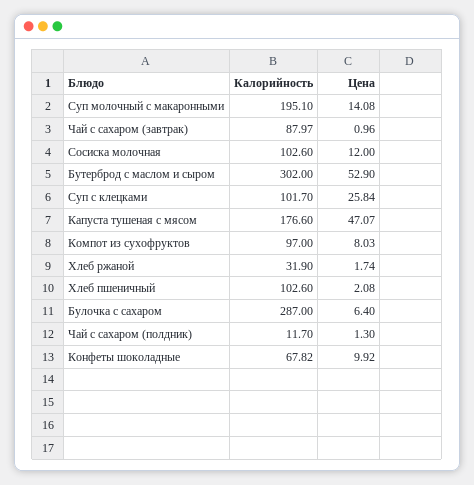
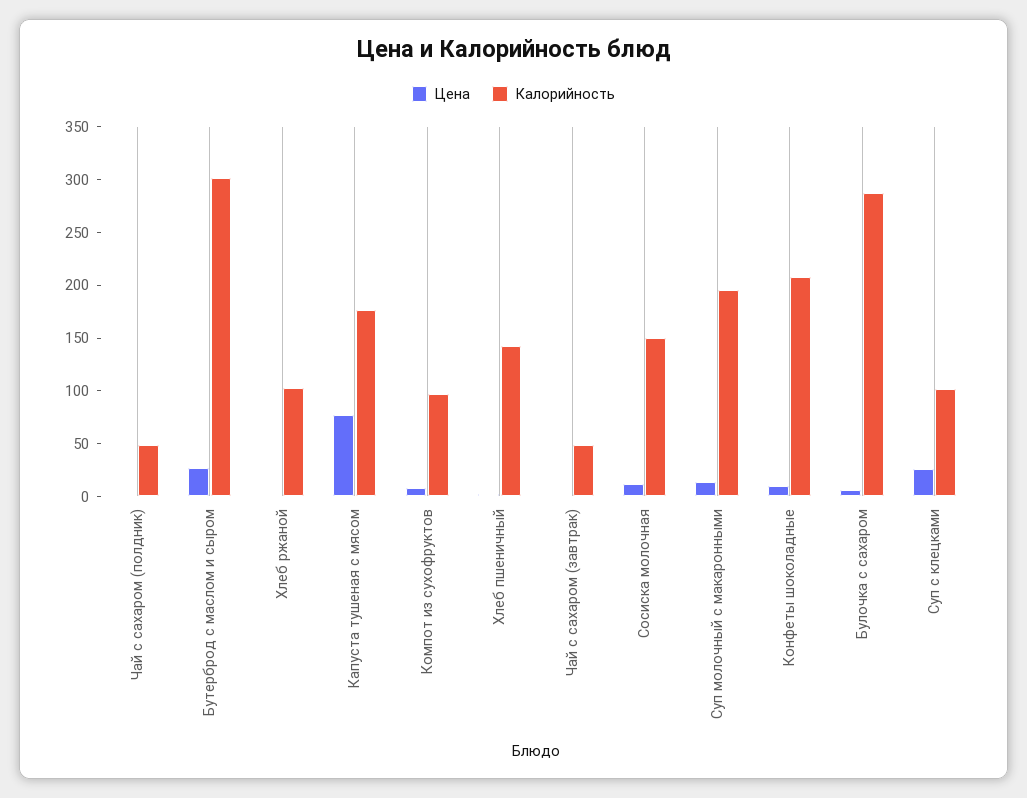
  {
    "Калорийность": {
      "Суп молочный с макаронными": 195.1,
-     "Чай с сахаром (завтрак)": 87.97,
+     "Чай с сахаром (завтрак)": 50,
-     "Сосиска молочная": 102.6,
+     "Сосиска молочная": 150,
      "Бутерброд с маслом и сыром": 302,
      "Суп с клецками": 101.7,
      "Капуста тушеная с мясом": 176.6,
      "Компот из сухофруктов": 97,
-     "Хлеб ржаной": 31.9,
+     "Хлеб ржаной": 100,
-     "Хлеб пшеничный": 102.6,
+     "Хлеб пшеничный": 140,
      "Булочка с сахаром": 287,
-     "Чай с сахаром (полдник)": 11.7,
+     "Чай с сахаром (полдник)": 50,
-     "Конфеты шоколадные": 67.82
+     "Конфеты шоколадные": 210
    },
    "Цена": {
      "Суп молочный с макаронными": 14.08,
      "Чай с сахаром (завтрак)": 0.96,
      "Сосиска молочная": 12,
-     "Бутерброд с маслом и сыром": 52.9,
+     "Бутерброд с маслом и сыром": 30,
      "Суп с клецками": 25.84,
-     "Капуста тушеная с мясом": 47.07,
+     "Капуста тушеная с мясом": 80,
      "Компот из сухофруктов": 8.03,
      "Хлеб ржаной": 1.74,
      "Хлеб пшеничный": 2.08,
      "Булочка с сахаром": 6.4,
      "Чай с сахаром (полдник)": 1.3,
      "Конфеты шоколадные": 9.92
    }
  }

